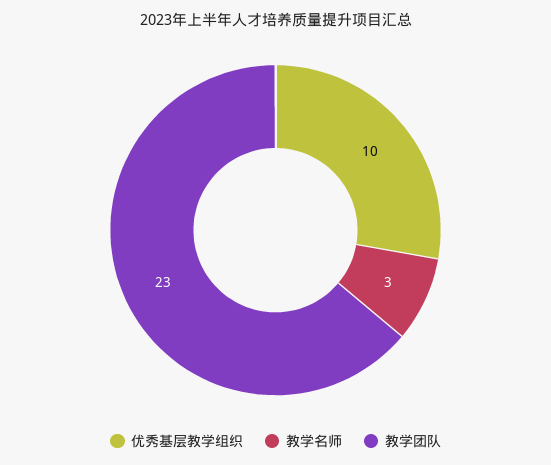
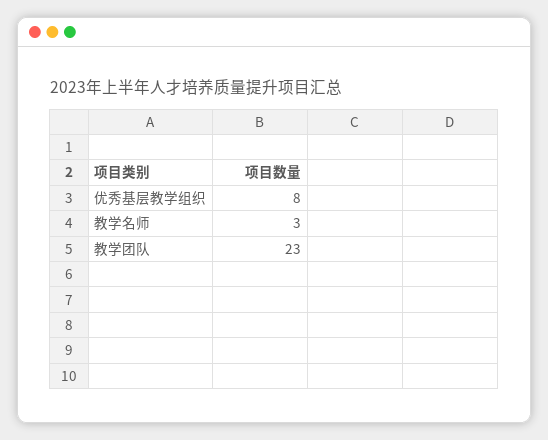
  {
-   "优秀基层教学组织": 10,
+   "优秀基层教学组织": 8,
    "教学名师": 3,
    "教学团队": 23
  }

